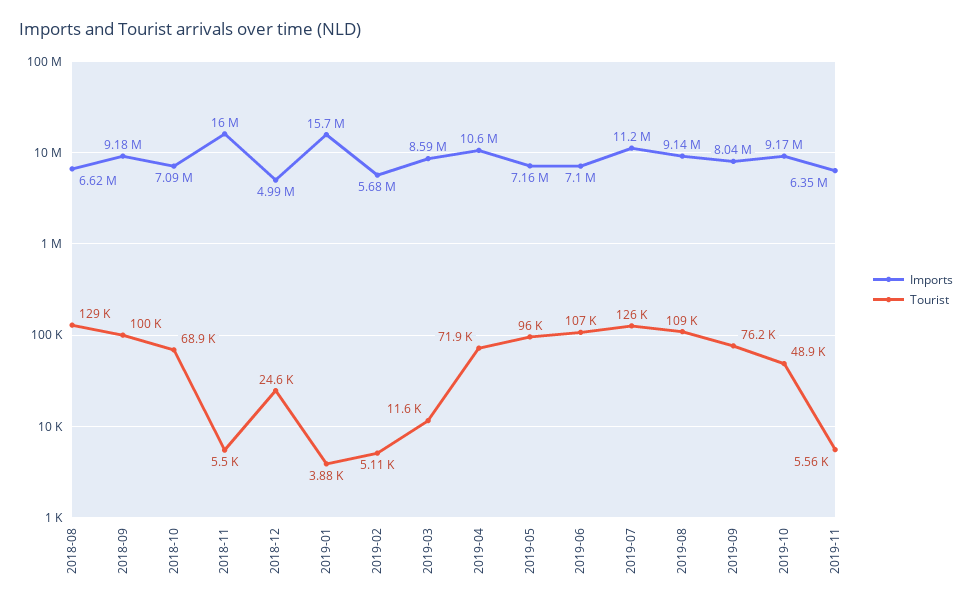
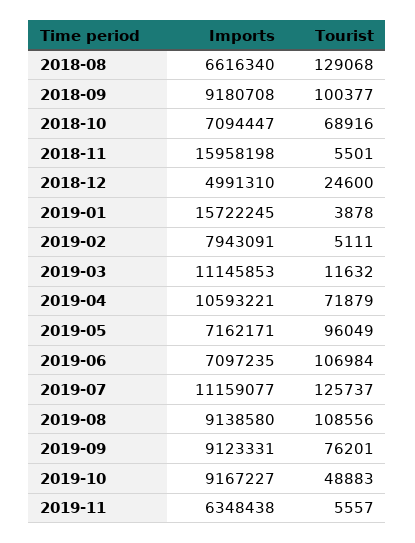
  {
    "Imports": {
      "2018-08": 6616340,
      "2018-09": 9180708,
      "2018-10": 7094447,
      "2018-11": 15958198,
      "2018-12": 4991310,
      "2019-01": 15722245,
-     "2019-02": 5680000,
+     "2019-02": 7943091,
-     "2019-03": 8590000,
+     "2019-03": 11145853,
      "2019-04": 10593221,
      "2019-05": 7162171,
      "2019-06": 7097235,
      "2019-07": 11159077,
      "2019-08": 9138580,
-     "2019-09": 8040000,
+     "2019-09": 9123331,
      "2019-10": 9167227,
      "2019-11": 6348438
    },
    "Tourist": {
      "2018-08": 129068,
      "2018-09": 100377,
      "2018-10": 68916,
      "2018-11": 5501,
      "2018-12": 24600,
      "2019-01": 3878,
      "2019-02": 5111,
      "2019-03": 11632,
      "2019-04": 71879,
      "2019-05": 96049,
      "2019-06": 106984,
      "2019-07": 125737,
      "2019-08": 108556,
      "2019-09": 76201,
      "2019-10": 48883,
      "2019-11": 5557
    }
  }

